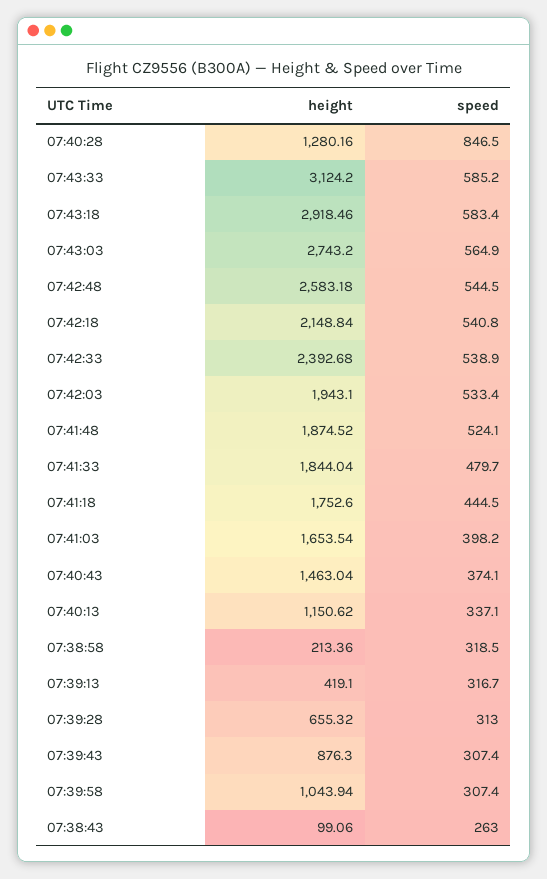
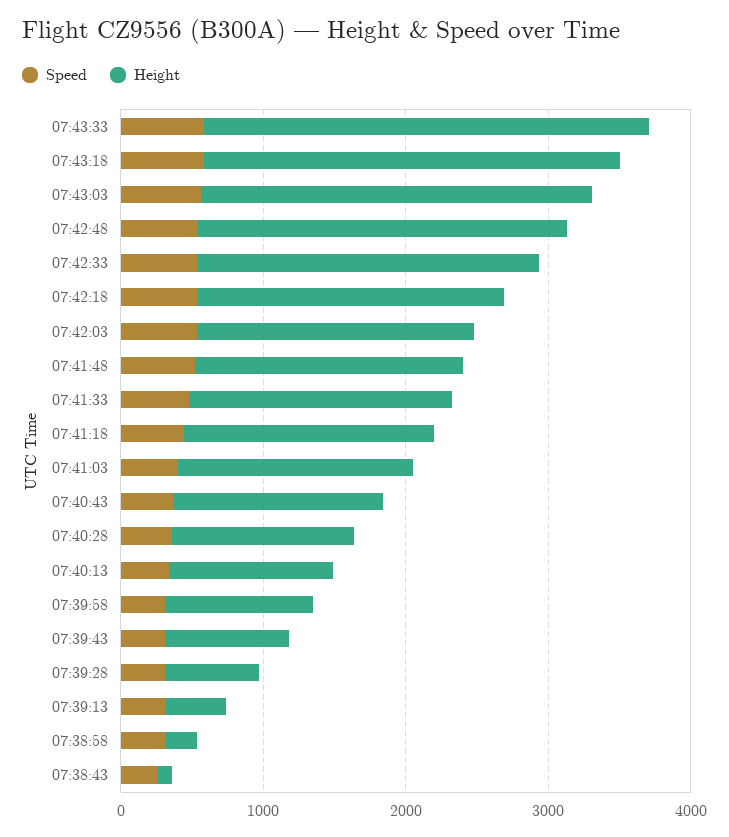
  {
    "height": {
      "07:40:28": 1280.16,
      "07:43:33": 3124.2,
      "07:43:18": 2918.46,
      "07:43:03": 2743.2,
      "07:42:48": 2583.18,
      "07:42:18": 2148.84,
      "07:42:33": 2392.68,
      "07:42:03": 1943.1,
      "07:41:48": 1874.52,
      "07:41:33": 1844.04,
      "07:41:18": 1752.6,
      "07:41:03": 1653.54,
      "07:40:43": 1463.04,
      "07:40:13": 1150.62,
      "07:38:58": 213.36,
      "07:39:13": 419.1,
      "07:39:28": 655.32,
      "07:39:43": 876.3,
      "07:39:58": 1043.94,
      "07:38:43": 99.06
    },
    "speed": {
-     "07:40:28": 846.5,
+     "07:40:28": 400,
      "07:43:33": 585.2,
      "07:43:18": 583.4,
      "07:43:03": 564.9,
      "07:42:48": 544.5,
      "07:42:18": 540.8,
      "07:42:33": 538.9,
      "07:42:03": 533.4,
      "07:41:48": 524.1,
      "07:41:33": 479.7,
      "07:41:18": 444.5,
      "07:41:03": 398.2,
      "07:40:43": 374.1,
      "07:40:13": 337.1,
      "07:38:58": 318.5,
      "07:39:13": 316.7,
      "07:39:28": 313,
      "07:39:43": 307.4,
      "07:39:58": 307.4,
      "07:38:43": 263
    }
  }

